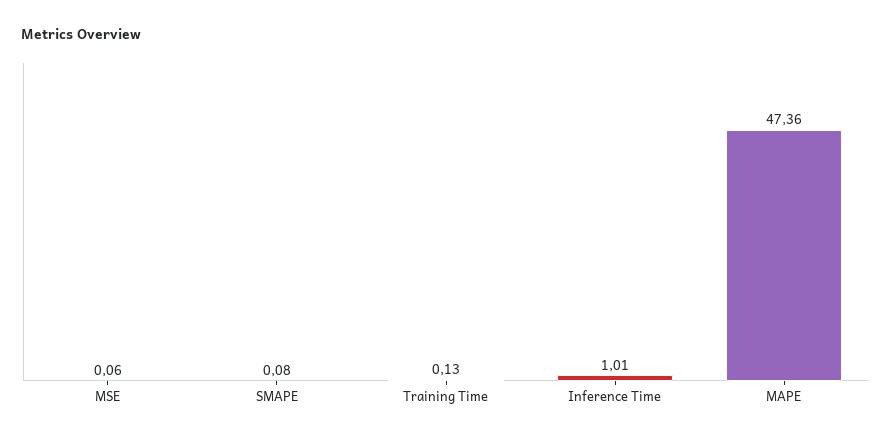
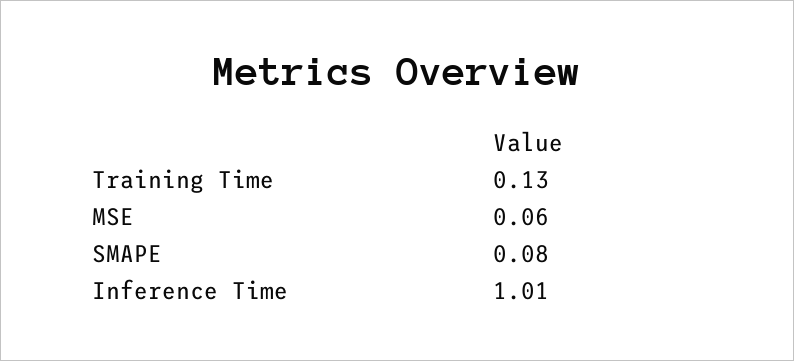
  {
    "MSE": 0.06,
    "SMAPE": 0.08,
    "Training Time": 0.13,
-   "Inference Time": 1.01,
+   "Inference Time": 1.01
-   "MAPE": 47.36
  }

